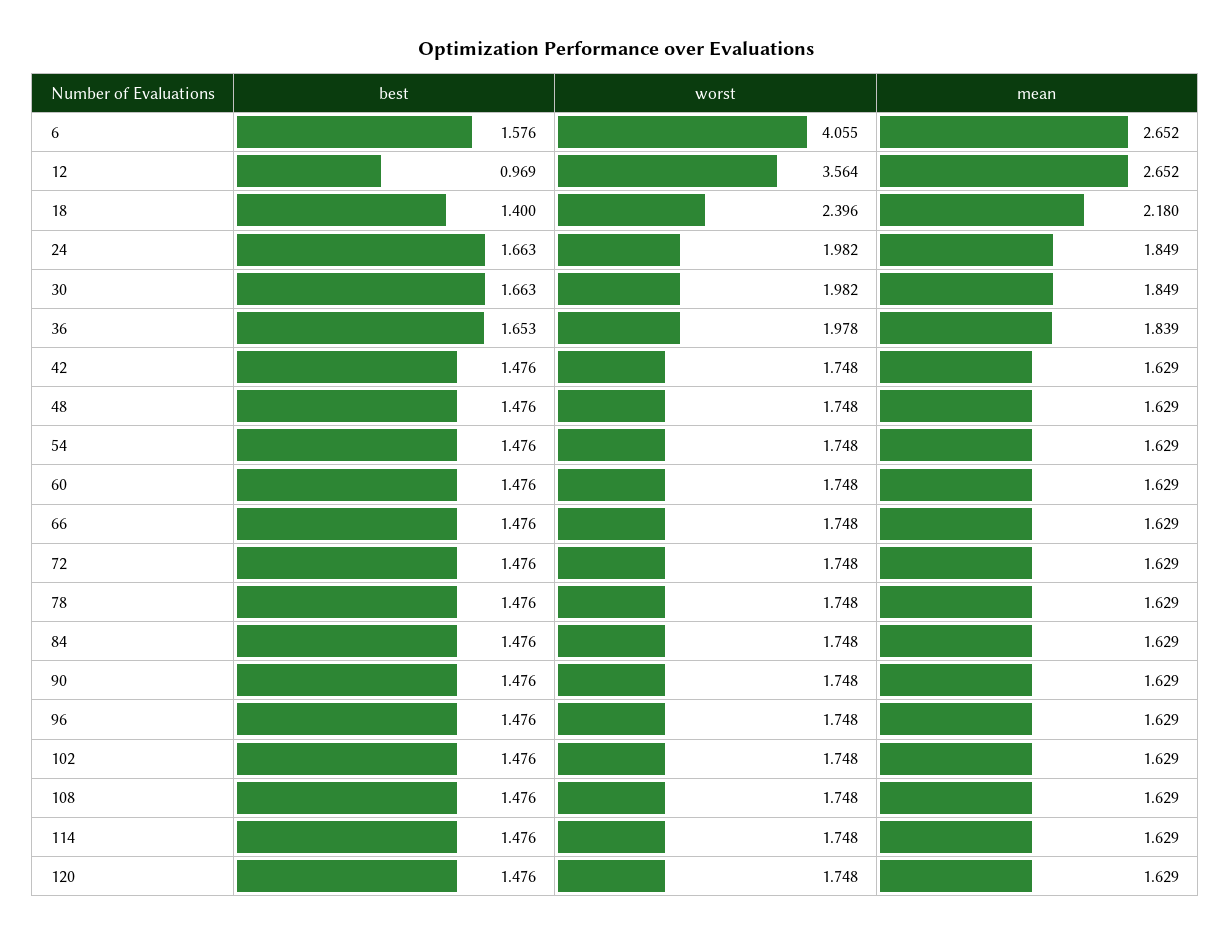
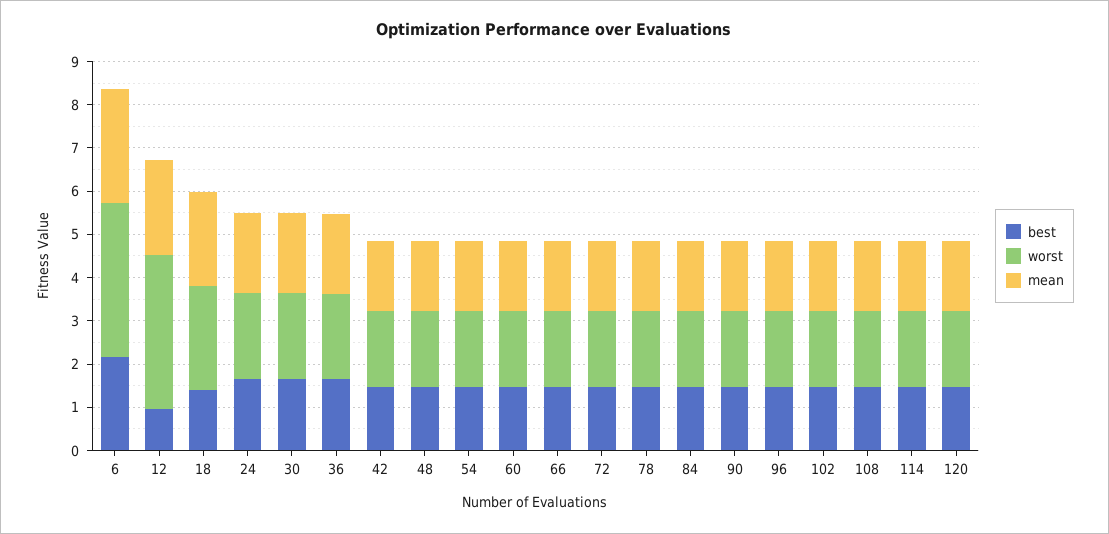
  {
    "best": {
-     "6": 1.576,
+     "6": 2.2,
      "12": 0.969,
      "18": 1.4,
      "24": 1.663,
      "30": 1.663,
      "36": 1.653,
      "42": 1.476,
      "48": 1.476,
      "54": 1.476,
      "60": 1.476,
      "66": 1.476,
      "72": 1.476,
      "78": 1.476,
      "84": 1.476,
      "90": 1.476,
      "96": 1.476,
      "102": 1.476,
      "108": 1.476,
      "114": 1.476,
      "120": 1.476
    },
    "worst": {
-     "6": 4.055,
+     "6": 3.6,
      "12": 3.564,
      "18": 2.396,
      "24": 1.982,
      "30": 1.982,
      "36": 1.978,
      "42": 1.748,
      "48": 1.748,
      "54": 1.748,
      "60": 1.748,
      "66": 1.748,
      "72": 1.748,
      "78": 1.748,
      "84": 1.748,
      "90": 1.748,
      "96": 1.748,
      "102": 1.748,
      "108": 1.748,
      "114": 1.748,
      "120": 1.748
    },
    "mean": {
      "6": 2.652,
-     "12": 2.652,
+     "12": 2.2,
      "18": 2.18,
      "24": 1.849,
      "30": 1.849,
      "36": 1.839,
      "42": 1.629,
      "48": 1.629,
      "54": 1.629,
      "60": 1.629,
      "66": 1.629,
      "72": 1.629,
      "78": 1.629,
      "84": 1.629,
      "90": 1.629,
      "96": 1.629,
      "102": 1.629,
      "108": 1.629,
      "114": 1.629,
      "120": 1.629
    }
  }

